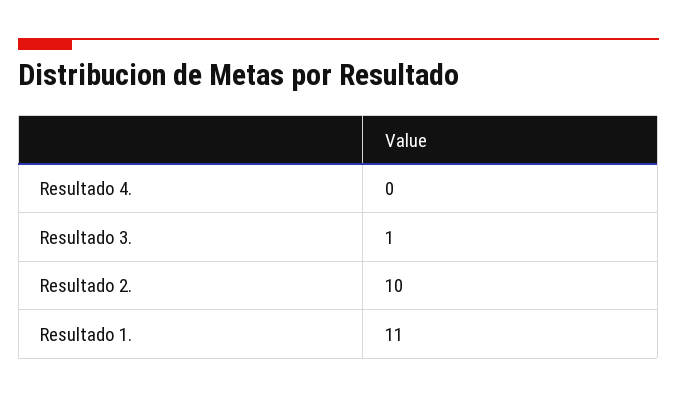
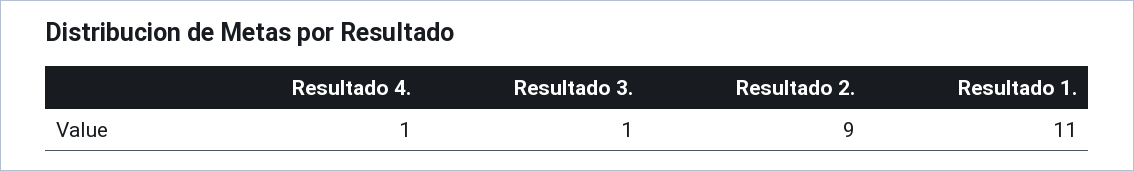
  {
-   "Resultado 4.": 0,
+   "Resultado 4.": 1,
    "Resultado 3.": 1,
-   "Resultado 2.": 10,
+   "Resultado 2.": 9,
    "Resultado 1.": 11
  }

